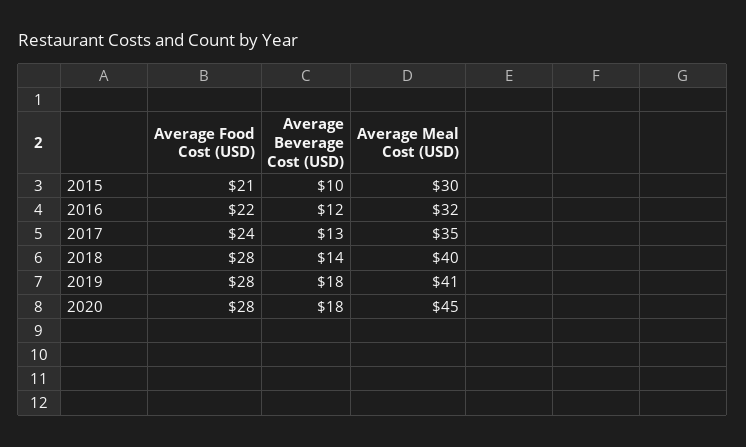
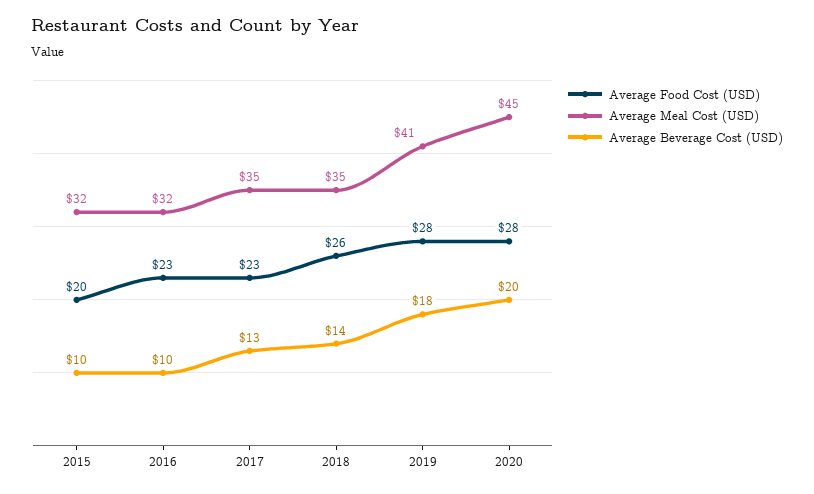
  {
    "Average Food Cost (USD)": {
-     "2015": 21,
+     "2015": 20,
-     "2016": 22,
+     "2016": 23,
-     "2017": 24,
+     "2017": 23,
-     "2018": 28,
+     "2018": 26,
      "2019": 28,
      "2020": 28
    },
    "Average Beverage Cost (USD)": {
      "2015": 10,
-     "2016": 12,
+     "2016": 10,
      "2017": 13,
      "2018": 14,
      "2019": 18,
-     "2020": 18
+     "2020": 20
    },
    "Average Meal Cost (USD)": {
-     "2015": 30,
+     "2015": 32,
      "2016": 32,
      "2017": 35,
-     "2018": 40,
+     "2018": 35,
      "2019": 41,
      "2020": 45
    }
  }

